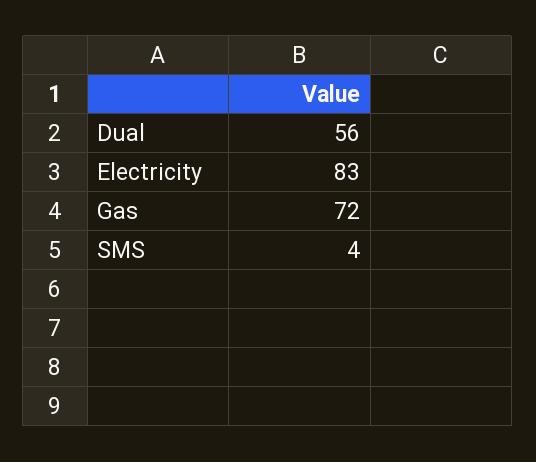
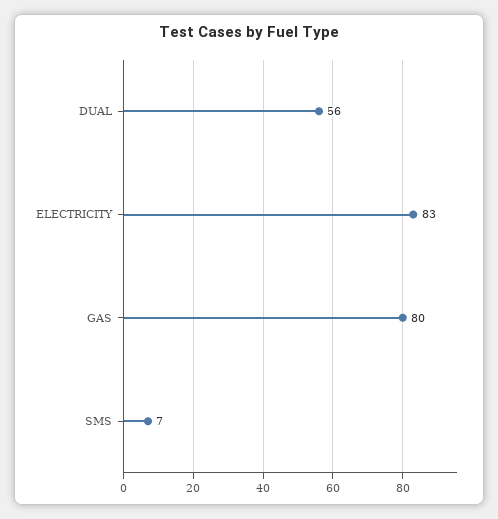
  {
    "Dual": 56,
    "Electricity": 83,
-   "Gas": 72,
+   "Gas": 80,
-   "SMS": 4
+   "SMS": 7
  }

